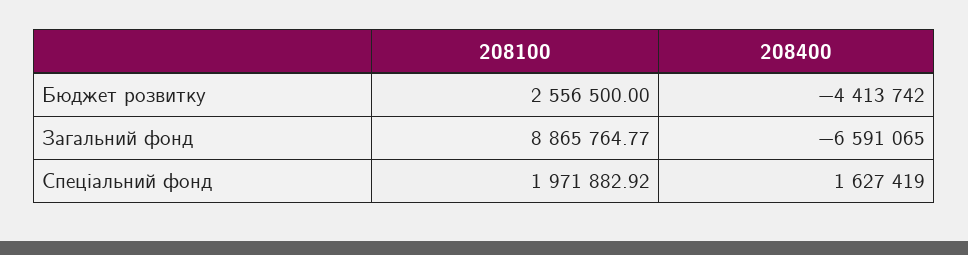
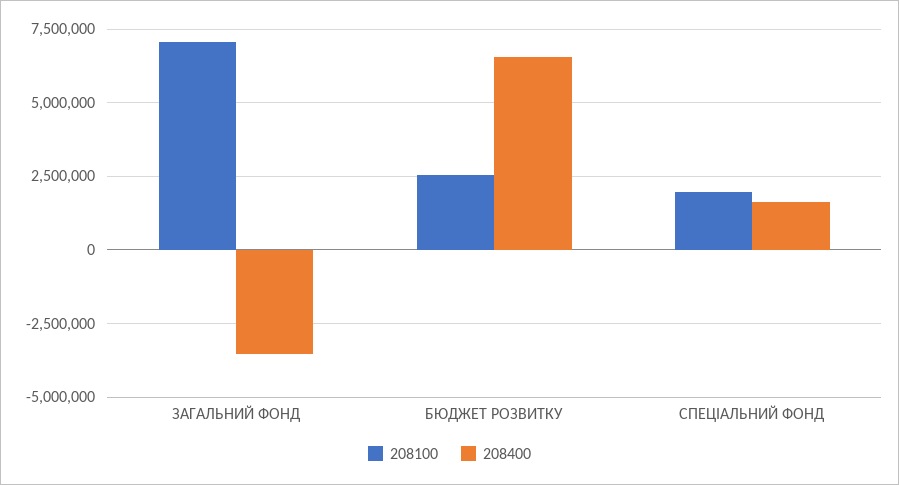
  {
    "208100": {
      "Бюджет розвитку": 2556500,
-     "Загальний фонд": 8865764.77,
+     "Загальний фонд": 7000000,
      "Спеціальний фонд": 1971882.92
    },
    "208400": {
-     "Бюджет розвитку": -4413742,
+     "Бюджет розвитку": 6500000,
-     "Загальний фонд": -6591065,
+     "Загальний фонд": -3500000,
      "Спеціальний фонд": 1627419
    }
  }

